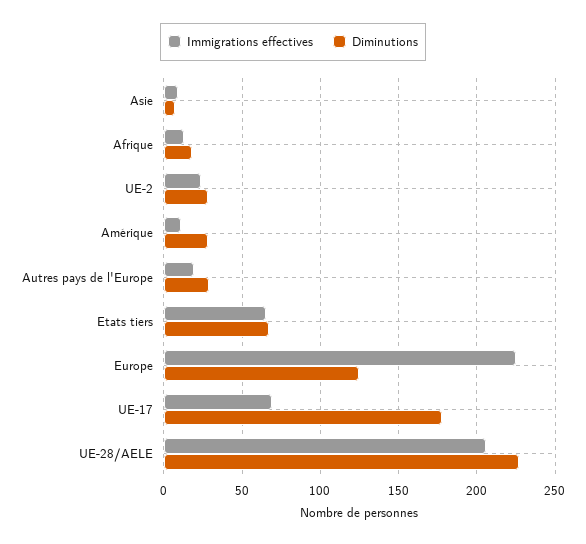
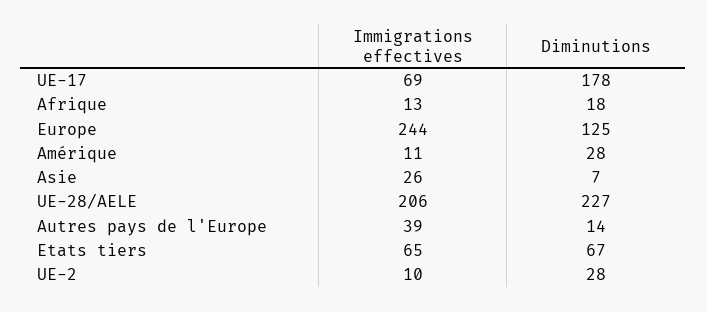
  {
    "Immigrations effectives": {
-     "Asie": 10,
+     "Asie": 26,
      "Afrique": 13,
-     "UE-2": 25,
+     "UE-2": 10,
      "Amérique": 11,
-     "Autres pays de l'Europe": 20,
+     "Autres pays de l'Europe": 39,
      "Etats tiers": 65,
-     "Europe": 225,
+     "Europe": 244,
      "UE-17": 69,
      "UE-28/AELE": 206
    },
    "Diminutions": {
      "Asie": 7,
      "Afrique": 18,
      "UE-2": 28,
      "Amérique": 28,
-     "Autres pays de l'Europe": 30,
+     "Autres pays de l'Europe": 14,
      "Etats tiers": 67,
      "Europe": 125,
      "UE-17": 178,
      "UE-28/AELE": 227
    }
  }

